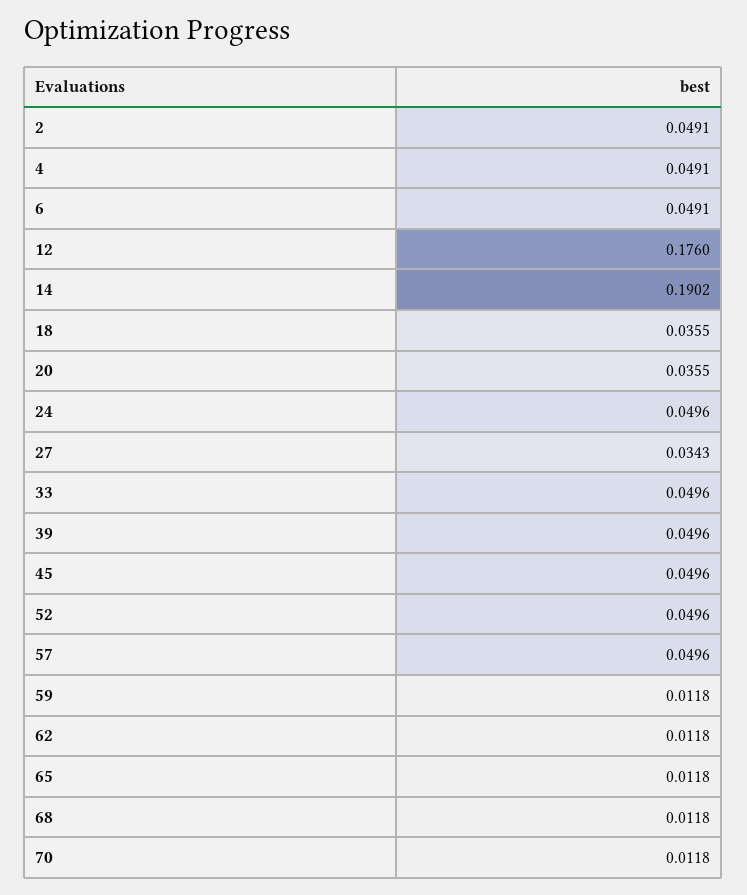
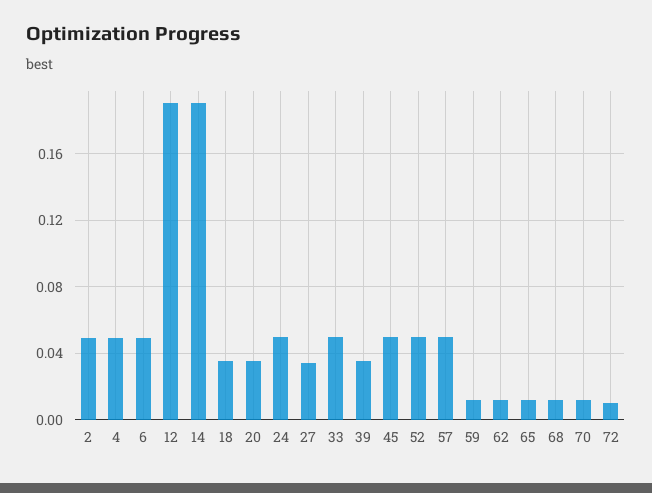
  {
    "2": 0.0491,
    "4": 0.0491,
    "6": 0.0491,
-   "12": 0.176,
+   "12": 0.19,
    "14": 0.1902,
    "18": 0.0355,
    "20": 0.0355,
    "24": 0.0496,
    "27": 0.0343,
    "33": 0.0496,
-   "39": 0.0496,
+   "39": 0.035,
    "45": 0.0496,
    "52": 0.0496,
    "57": 0.0496,
    "59": 0.0118,
    "62": 0.0118,
    "65": 0.0118,
    "68": 0.0118,
-   "70": 0.0118
+   "70": 0.0118,
+   "72": 0.01
  }

